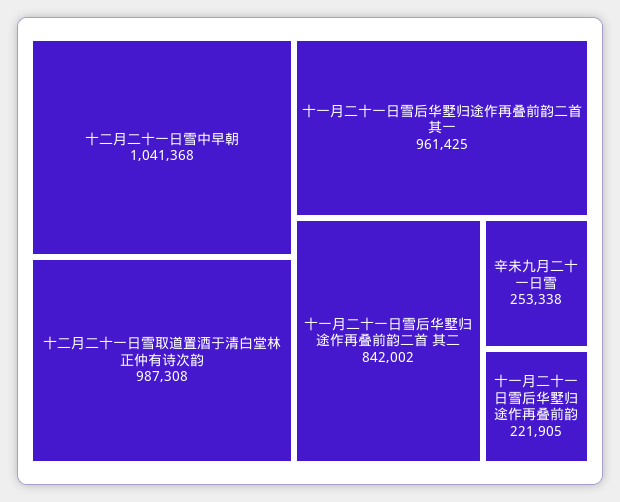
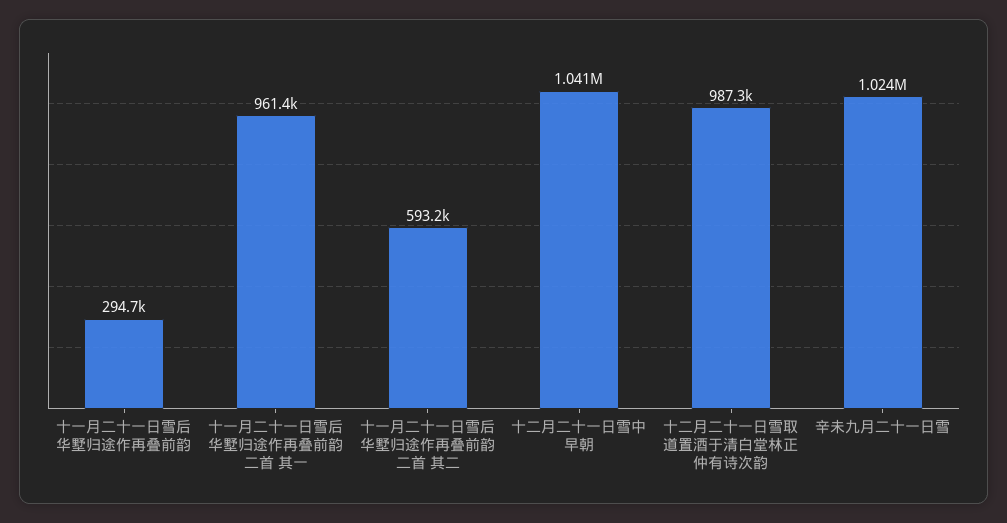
  {
    "十二月二十一日雪中早朝": 1041368,
    "十二月二十一日雪取道置酒于清白堂林正仲有诗次韵": 987308,
    "十一月二十一日雪后华墅归途作再叠前韵二首 其一": 961425,
-   "十一月二十一日雪后华墅归途作再叠前韵二首 其二": 842002,
+   "十一月二十一日雪后华墅归途作再叠前韵二首 其二": 593200,
-   "辛未九月二十一日雪": 253338,
+   "辛未九月二十一日雪": 1024000,
-   "十一月二十一日雪后华墅归途作再叠前韵": 221905
+   "十一月二十一日雪后华墅归途作再叠前韵": 294700
  }

